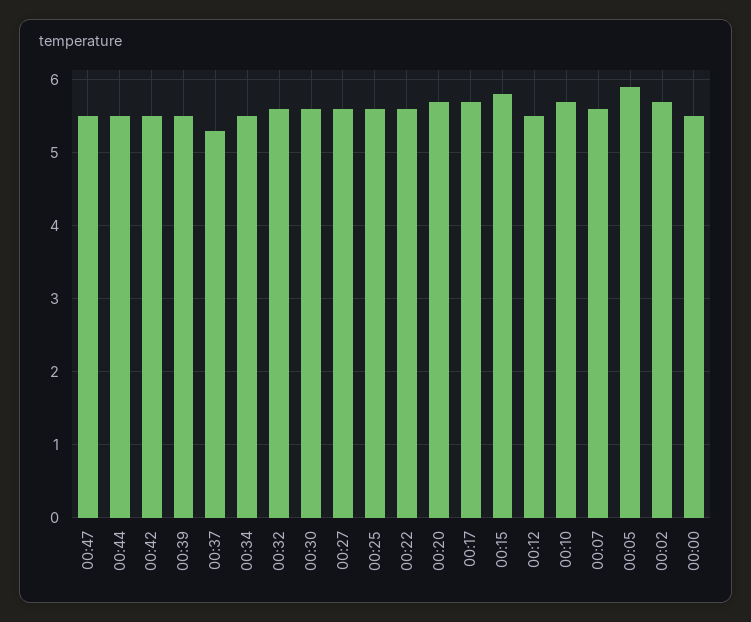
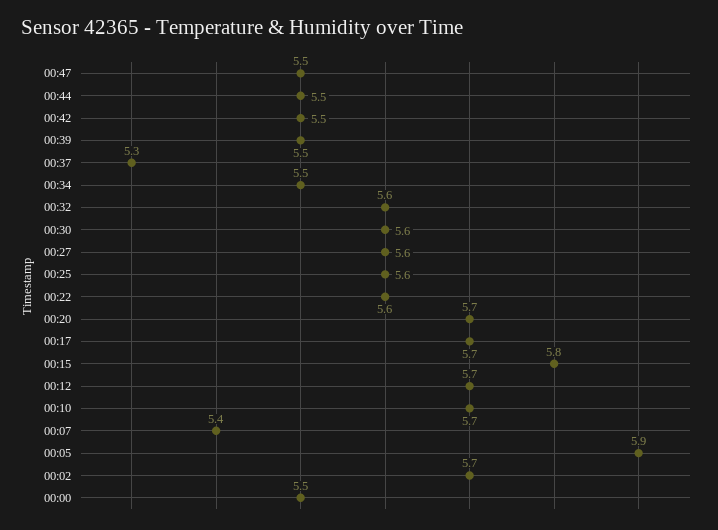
  {
    "00:47": 5.5,
    "00:44": 5.5,
    "00:42": 5.5,
    "00:39": 5.5,
    "00:37": 5.3,
    "00:34": 5.5,
    "00:32": 5.6,
    "00:30": 5.6,
    "00:27": 5.6,
    "00:25": 5.6,
    "00:22": 5.6,
    "00:20": 5.7,
    "00:17": 5.7,
    "00:15": 5.8,
-   "00:12": 5.5,
+   "00:12": 5.7,
    "00:10": 5.7,
-   "00:07": 5.6,
+   "00:07": 5.4,
    "00:05": 5.9,
    "00:02": 5.7,
    "00:00": 5.5
  }

